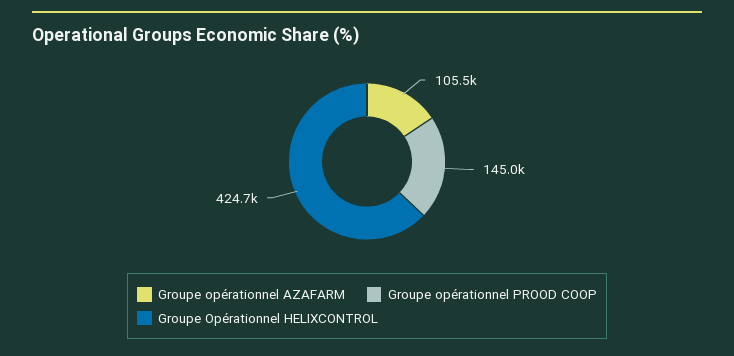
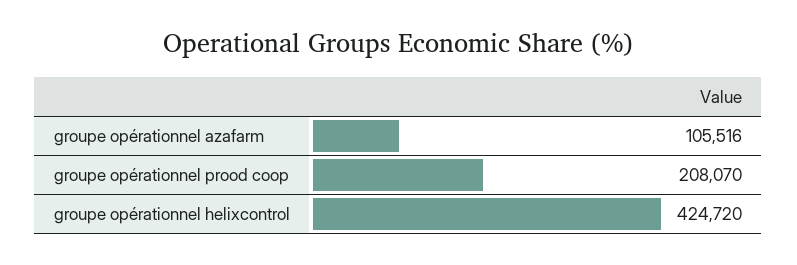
  {
    "Groupe opérationnel AZAFARM": 105516,
-   "Groupe opérationnel PROOD COOP": 145000,
+   "Groupe opérationnel PROOD COOP": 208070,
    "Groupe Opérationnel HELIXCONTROL": 424720
  }

